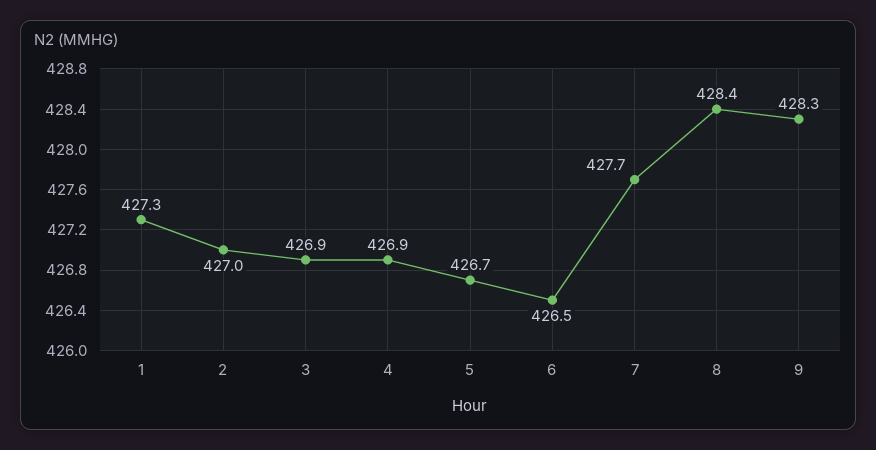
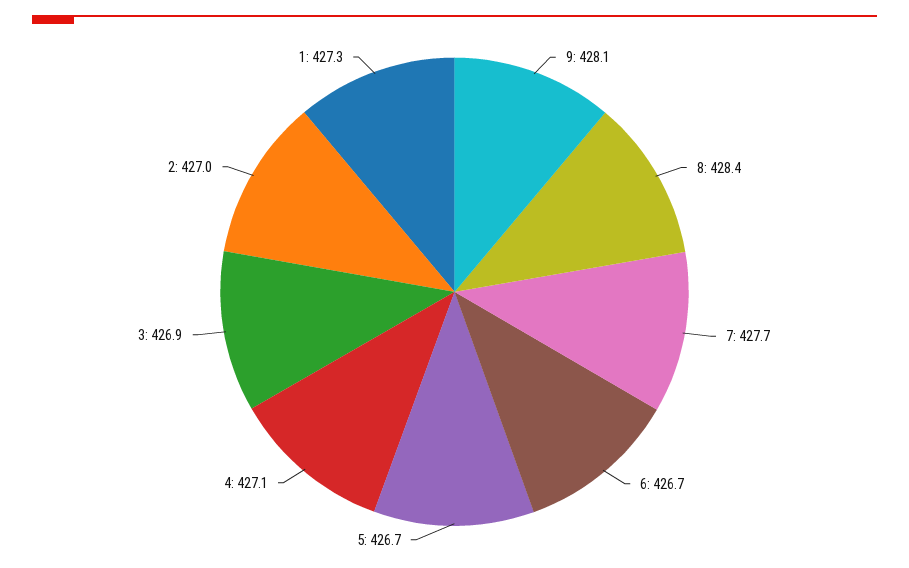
  {
    "1": 427.3,
    "2": 427,
    "3": 426.9,
-   "4": 426.9,
+   "4": 427.1,
    "5": 426.7,
-   "6": 426.5,
+   "6": 426.7,
    "7": 427.7,
    "8": 428.4,
-   "9": 428.3
+   "9": 428.1
  }

